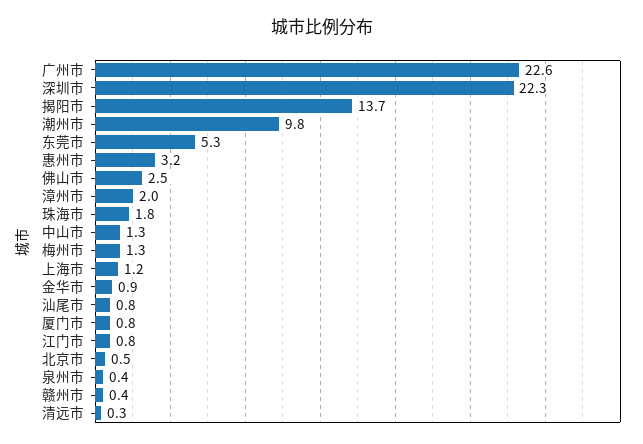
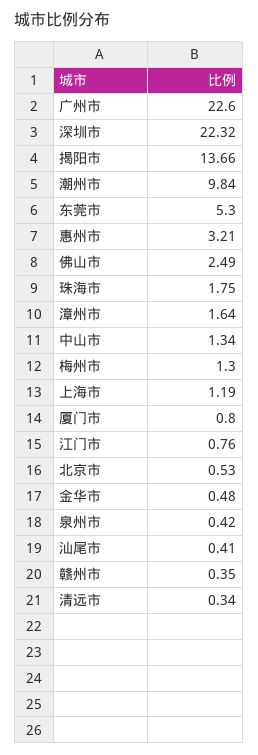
  {
    "广州市": 22.6,
    "深圳市": 22.32,
    "揭阳市": 13.66,
    "潮州市": 9.84,
    "东莞市": 5.3,
    "惠州市": 3.21,
    "佛山市": 2.49,
-   "漳州市": 2,
+   "漳州市": 1.64,
    "珠海市": 1.75,
    "中山市": 1.34,
    "梅州市": 1.3,
    "上海市": 1.19,
-   "金华市": 0.9,
+   "金华市": 0.48,
-   "汕尾市": 0.8,
+   "汕尾市": 0.41,
    "厦门市": 0.8,
    "江门市": 0.76,
    "北京市": 0.53,
    "泉州市": 0.42,
    "赣州市": 0.35,
    "清远市": 0.34
  }

